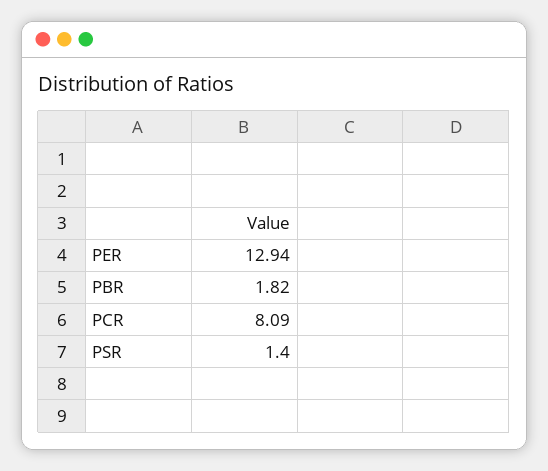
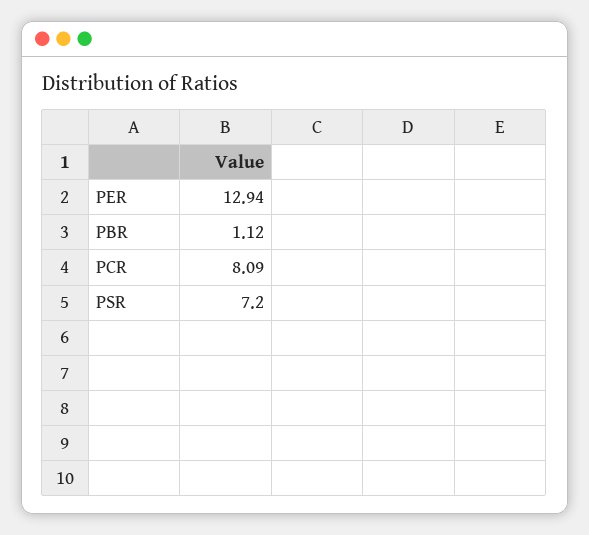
  {
    "PER": 12.94,
-   "PBR": 1.82,
+   "PBR": 1.12,
    "PCR": 8.09,
-   "PSR": 1.4
+   "PSR": 7.2
  }

